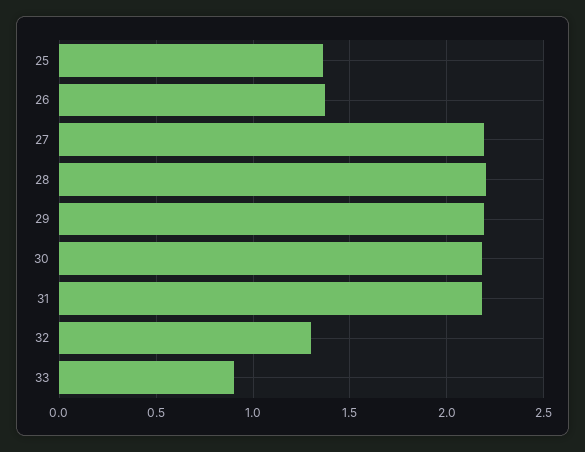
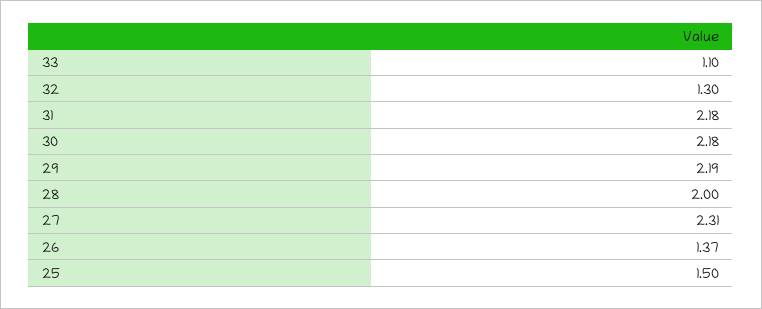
  {
-   "25": 1.35,
+   "25": 1.5,
    "26": 1.37,
-   "27": 2.2,
+   "27": 2.31,
-   "28": 2.2,
+   "28": 2,
    "29": 2.19,
    "30": 2.18,
    "31": 2.18,
    "32": 1.3,
-   "33": 0.9
+   "33": 1.1
  }

